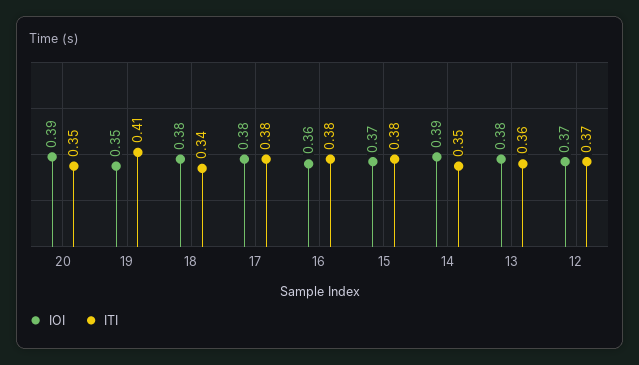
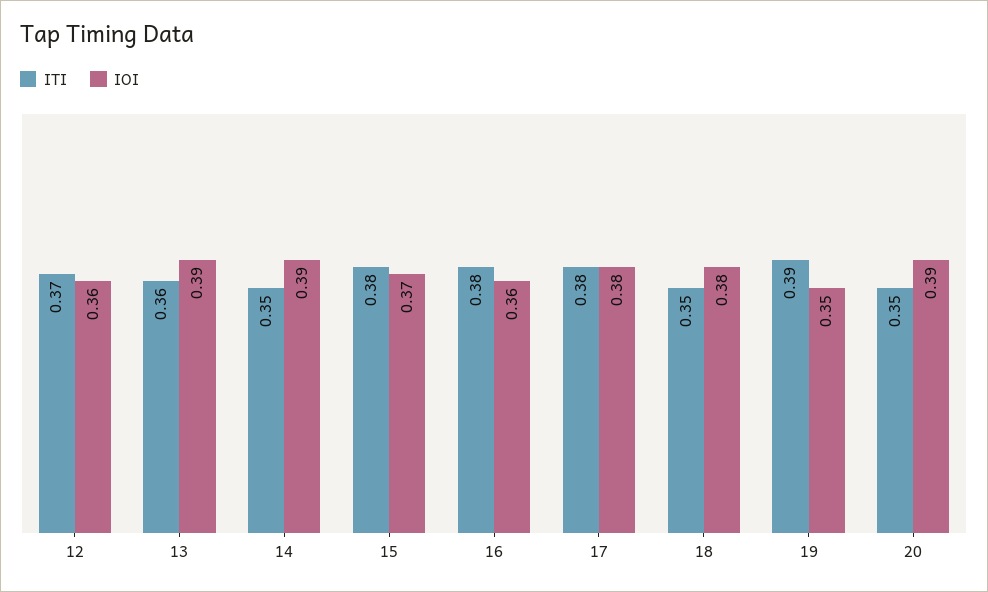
  {
    "IOI": {
      "20": 0.39,
      "19": 0.35,
      "18": 0.38,
      "17": 0.38,
      "16": 0.36,
      "15": 0.37,
      "14": 0.39,
-     "13": 0.38,
+     "13": 0.39,
-     "12": 0.37
+     "12": 0.36
    },
    "ITI": {
      "20": 0.35,
-     "19": 0.41,
+     "19": 0.39,
-     "18": 0.34,
+     "18": 0.35,
      "17": 0.38,
      "16": 0.38,
      "15": 0.38,
      "14": 0.35,
      "13": 0.36,
      "12": 0.37
    }
  }

